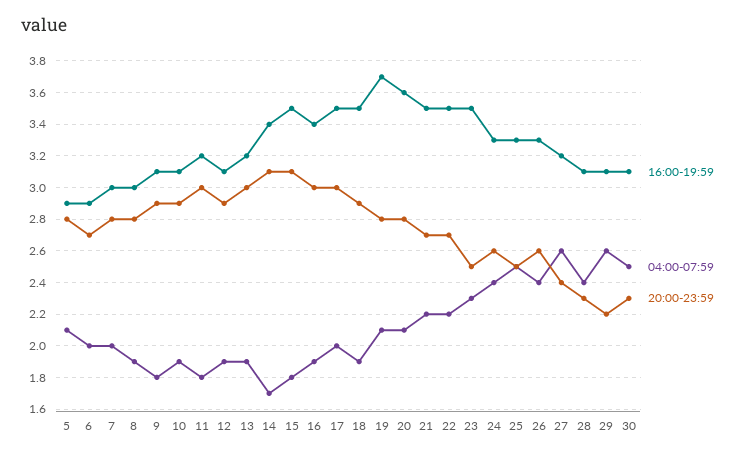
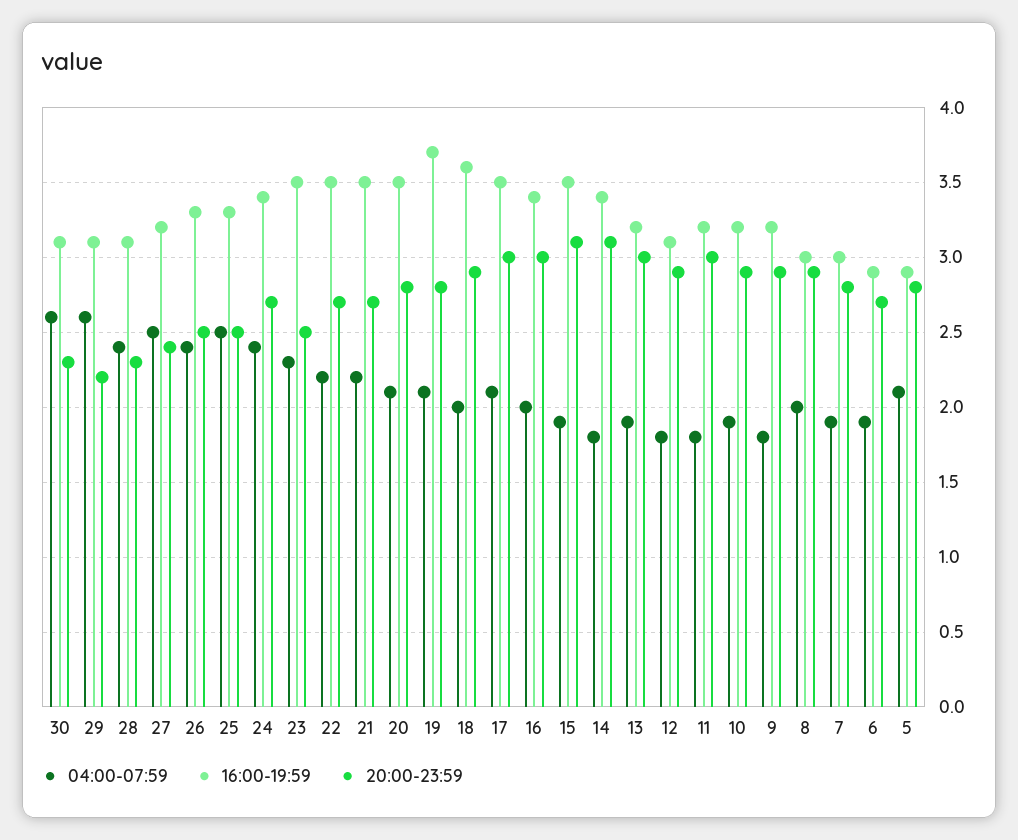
  {
    "16:00-19:59": {
      "5": 2.9,
      "6": 2.9,
      "7": 3,
      "8": 3,
-     "9": 3.1,
+     "9": 3.2,
-     "10": 3.1,
+     "10": 3.2,
      "11": 3.2,
      "12": 3.1,
      "13": 3.2,
      "14": 3.4,
      "15": 3.5,
      "16": 3.4,
      "17": 3.5,
-     "18": 3.5,
+     "18": 3.6,
      "19": 3.7,
-     "20": 3.6,
+     "20": 3.5,
      "21": 3.5,
      "22": 3.5,
      "23": 3.5,
-     "24": 3.3,
+     "24": 3.4,
      "25": 3.3,
      "26": 3.3,
      "27": 3.2,
      "28": 3.1,
      "29": 3.1,
      "30": 3.1
    },
    "04:00-07:59": {
      "5": 2.1,
-     "6": 2,
+     "6": 1.9,
-     "7": 2,
+     "7": 1.9,
-     "8": 1.9,
+     "8": 2,
      "9": 1.8,
      "10": 1.9,
      "11": 1.8,
-     "12": 1.9,
+     "12": 1.8,
      "13": 1.9,
-     "14": 1.7,
+     "14": 1.8,
-     "15": 1.8,
+     "15": 1.9,
-     "16": 1.9,
+     "16": 2,
-     "17": 2,
+     "17": 2.1,
-     "18": 1.9,
+     "18": 2,
      "19": 2.1,
      "20": 2.1,
      "21": 2.2,
      "22": 2.2,
      "23": 2.3,
      "24": 2.4,
      "25": 2.5,
      "26": 2.4,
-     "27": 2.6,
+     "27": 2.5,
      "28": 2.4,
      "29": 2.6,
-     "30": 2.5
+     "30": 2.6
    },
    "20:00-23:59": {
      "5": 2.8,
      "6": 2.7,
      "7": 2.8,
-     "8": 2.8,
+     "8": 2.9,
      "9": 2.9,
      "10": 2.9,
      "11": 3,
      "12": 2.9,
      "13": 3,
      "14": 3.1,
      "15": 3.1,
      "16": 3,
      "17": 3,
      "18": 2.9,
      "19": 2.8,
      "20": 2.8,
      "21": 2.7,
      "22": 2.7,
      "23": 2.5,
-     "24": 2.6,
+     "24": 2.7,
      "25": 2.5,
-     "26": 2.6,
+     "26": 2.5,
      "27": 2.4,
      "28": 2.3,
      "29": 2.2,
      "30": 2.3
    }
  }

